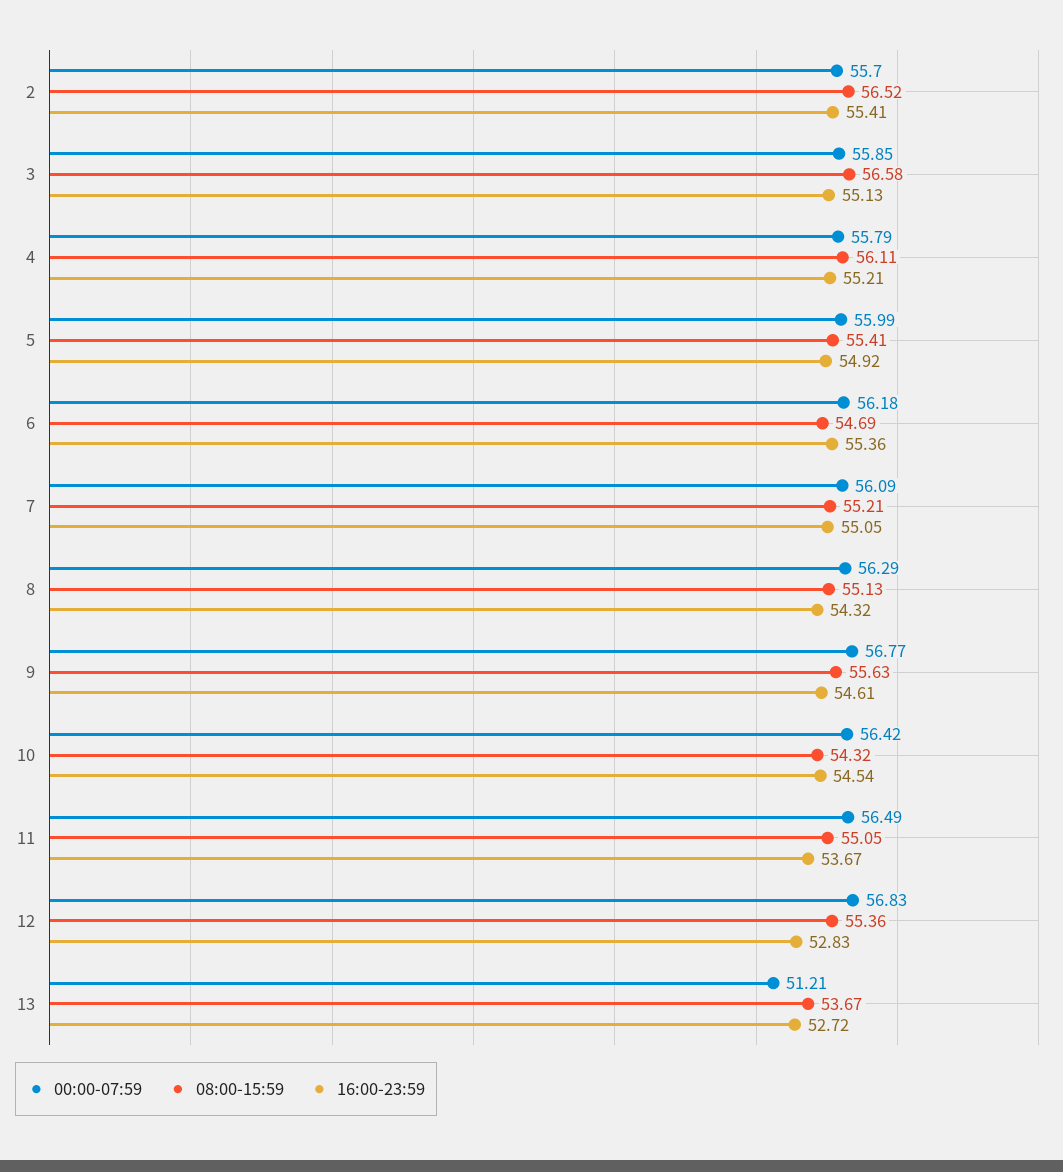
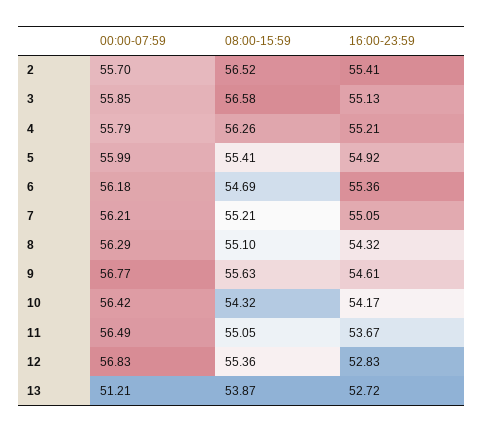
  {
    "00:00-07:59": {
      "2": 55.7,
      "3": 55.85,
      "4": 55.79,
      "5": 55.99,
      "6": 56.18,
-     "7": 56.09,
+     "7": 56.21,
      "8": 56.29,
      "9": 56.77,
      "10": 56.42,
      "11": 56.49,
      "12": 56.83,
      "13": 51.21
    },
    "08:00-15:59": {
      "2": 56.52,
      "3": 56.58,
-     "4": 56.11,
+     "4": 56.26,
      "5": 55.41,
      "6": 54.69,
      "7": 55.21,
-     "8": 55.13,
+     "8": 55.1,
      "9": 55.63,
      "10": 54.32,
      "11": 55.05,
      "12": 55.36,
-     "13": 53.67
+     "13": 53.87
    },
    "16:00-23:59": {
      "2": 55.41,
      "3": 55.13,
      "4": 55.21,
      "5": 54.92,
      "6": 55.36,
      "7": 55.05,
      "8": 54.32,
      "9": 54.61,
-     "10": 54.54,
+     "10": 54.17,
      "11": 53.67,
      "12": 52.83,
      "13": 52.72
    }
  }

